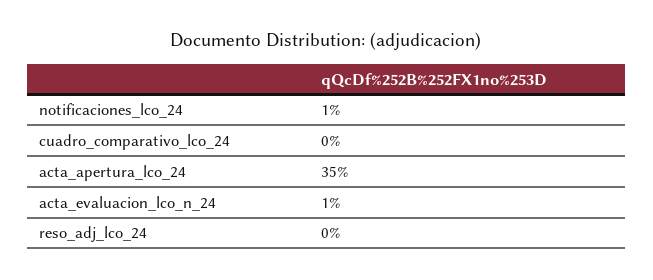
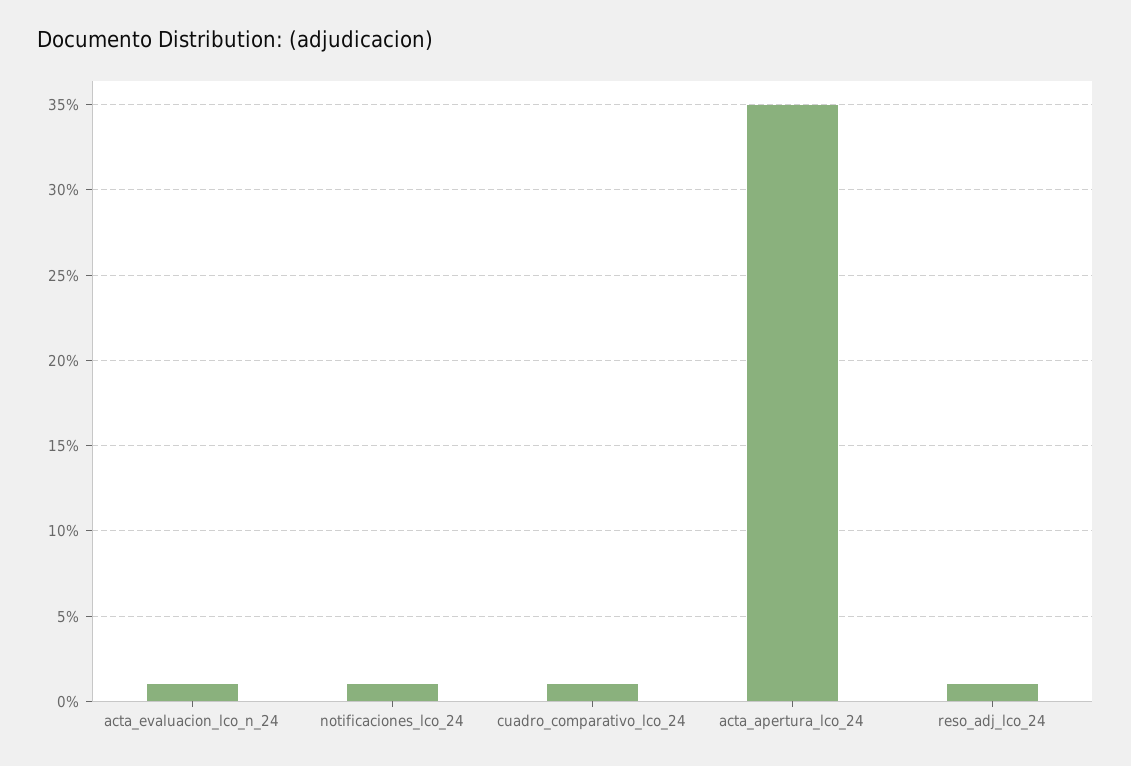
  {
    "notificaciones_lco_24": 1,
-   "cuadro_comparativo_lco_24": 0,
+   "cuadro_comparativo_lco_24": 1,
    "acta_apertura_lco_24": 35,
    "acta_evaluacion_lco_n_24": 1,
-   "reso_adj_lco_24": 0
+   "reso_adj_lco_24": 1
  }

